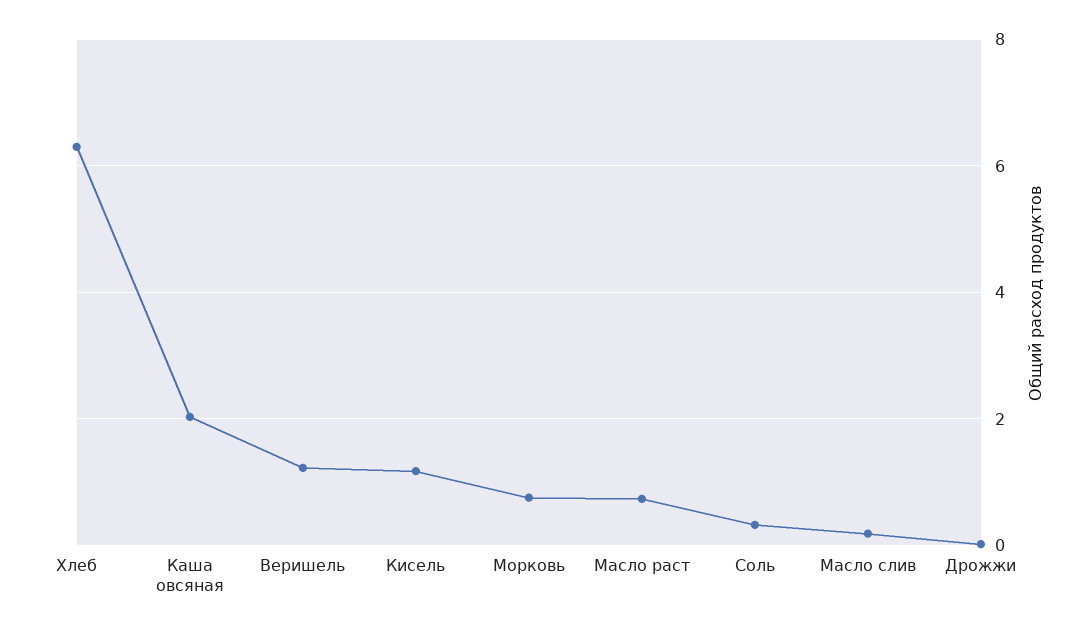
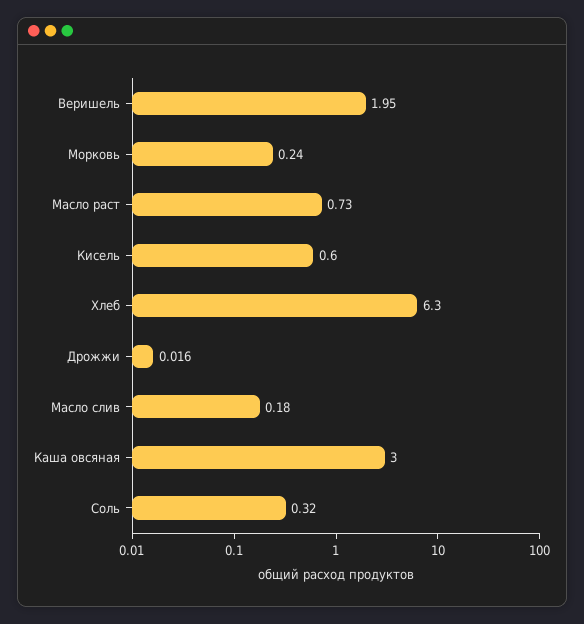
  {
    "Хлеб": 6.3,
-   "Каша овсяная": 2,
+   "Каша овсяная": 3,
-   "Веришель": 1.2,
+   "Веришель": 1.95,
-   "Кисель": 1.2,
+   "Кисель": 0.6,
-   "Морковь": 0.8,
+   "Морковь": 0.24,
    "Масло раст": 0.73,
    "Соль": 0.32,
    "Масло слив": 0.18,
    "Дрожжи": 0.016
  }

